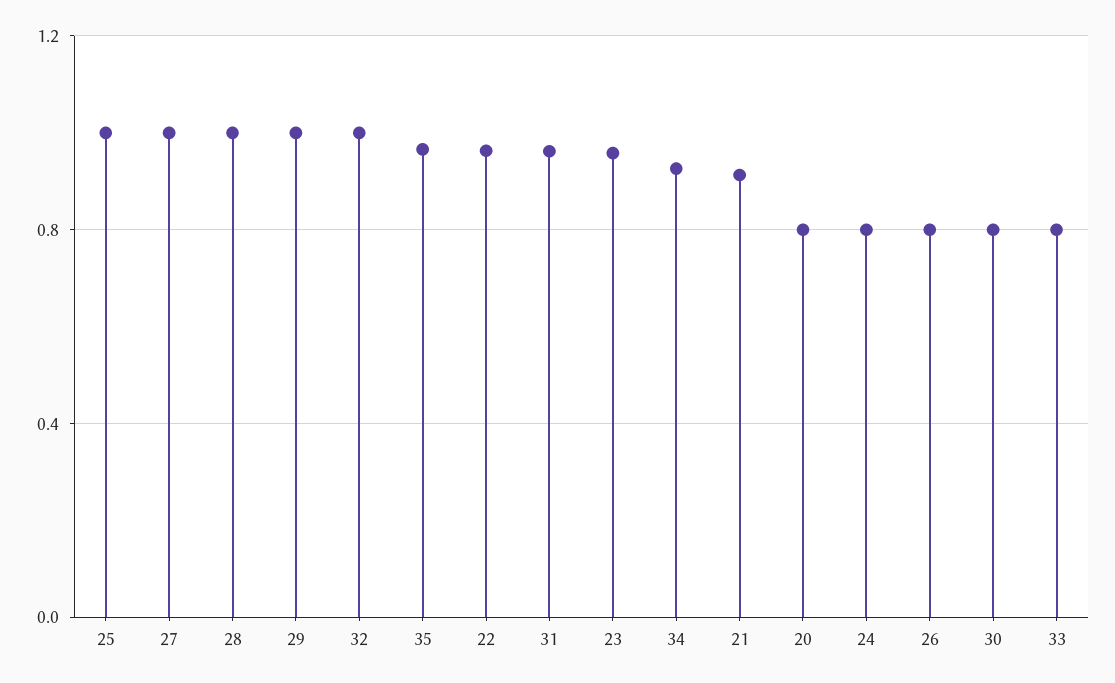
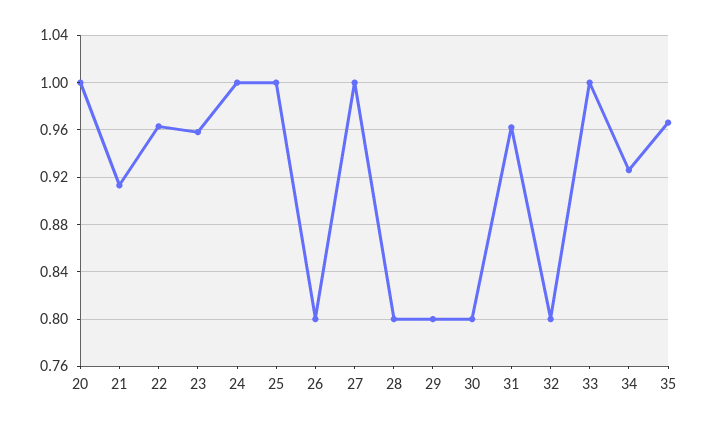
  {
    "25": 1,
    "27": 1,
-   "28": 1,
+   "28": 0.8,
-   "29": 1,
+   "29": 0.8,
-   "32": 1,
+   "32": 0.8,
    "35": 0.97,
    "22": 0.96,
    "31": 0.96,
    "23": 0.96,
    "34": 0.93,
    "21": 0.91,
-   "20": 0.8,
+   "20": 1,
-   "24": 0.8,
+   "24": 1,
    "26": 0.8,
    "30": 0.8,
-   "33": 0.8
+   "33": 1
  }

